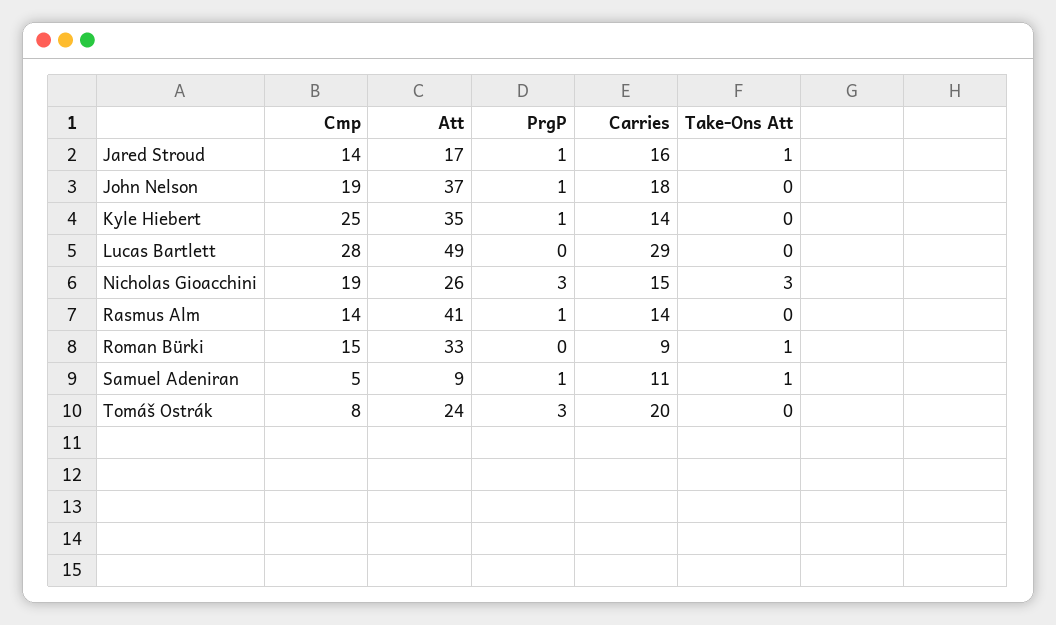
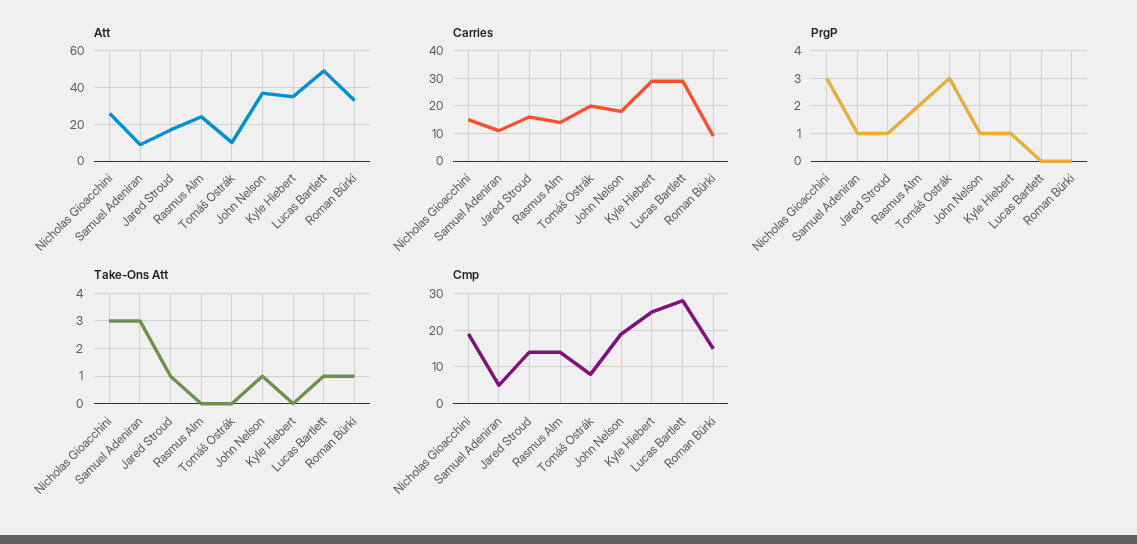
  {
    "Cmp": {
      "Jared Stroud": 14,
      "John Nelson": 19,
      "Kyle Hiebert": 25,
      "Lucas Bartlett": 28,
      "Nicholas Gioacchini": 19,
      "Rasmus Alm": 14,
      "Roman Bürki": 15,
      "Samuel Adeniran": 5,
      "Tomáš Ostrák": 8
    },
    "Att": {
      "Jared Stroud": 17,
      "John Nelson": 37,
      "Kyle Hiebert": 35,
      "Lucas Bartlett": 49,
      "Nicholas Gioacchini": 26,
-     "Rasmus Alm": 41,
+     "Rasmus Alm": 25,
      "Roman Bürki": 33,
      "Samuel Adeniran": 9,
-     "Tomáš Ostrák": 24
+     "Tomáš Ostrák": 10
    },
    "PrgP": {
      "Jared Stroud": 1,
      "John Nelson": 1,
      "Kyle Hiebert": 1,
      "Lucas Bartlett": 0,
      "Nicholas Gioacchini": 3,
-     "Rasmus Alm": 1,
+     "Rasmus Alm": 2,
      "Roman Bürki": 0,
      "Samuel Adeniran": 1,
      "Tomáš Ostrák": 3
    },
    "Carries": {
      "Jared Stroud": 16,
      "John Nelson": 18,
-     "Kyle Hiebert": 14,
+     "Kyle Hiebert": 30,
      "Lucas Bartlett": 29,
      "Nicholas Gioacchini": 15,
      "Rasmus Alm": 14,
      "Roman Bürki": 9,
      "Samuel Adeniran": 11,
      "Tomáš Ostrák": 20
    },
    "Take-Ons Att": {
      "Jared Stroud": 1,
-     "John Nelson": 0,
+     "John Nelson": 1,
      "Kyle Hiebert": 0,
-     "Lucas Bartlett": 0,
+     "Lucas Bartlett": 1,
      "Nicholas Gioacchini": 3,
      "Rasmus Alm": 0,
      "Roman Bürki": 1,
-     "Samuel Adeniran": 1,
+     "Samuel Adeniran": 3,
      "Tomáš Ostrák": 0
    }
  }

